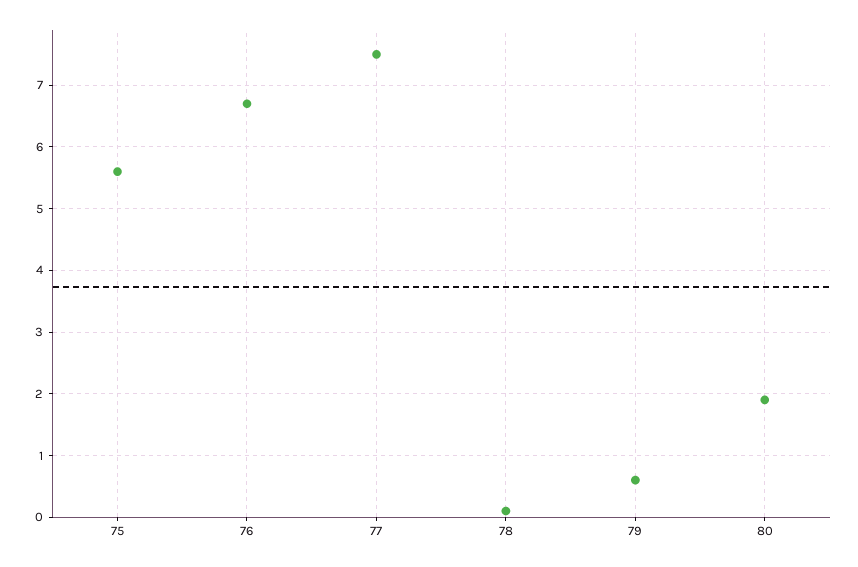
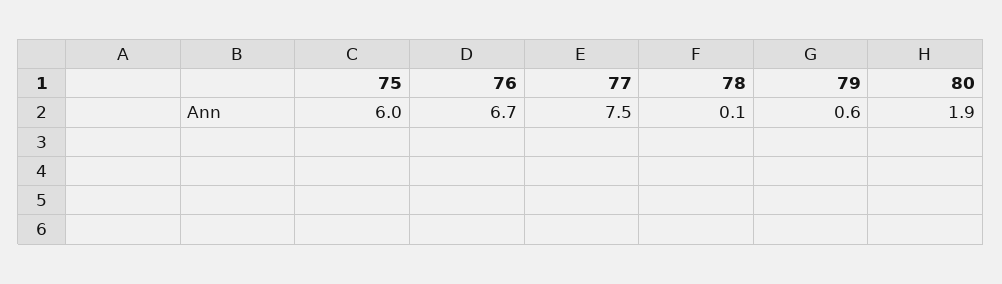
  {
-   "75": 5.6,
+   "75": 6,
    "76": 6.7,
    "77": 7.5,
    "78": 0.1,
    "79": 0.6,
    "80": 1.9
  }

